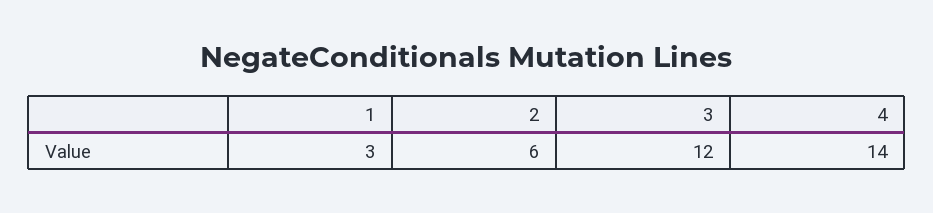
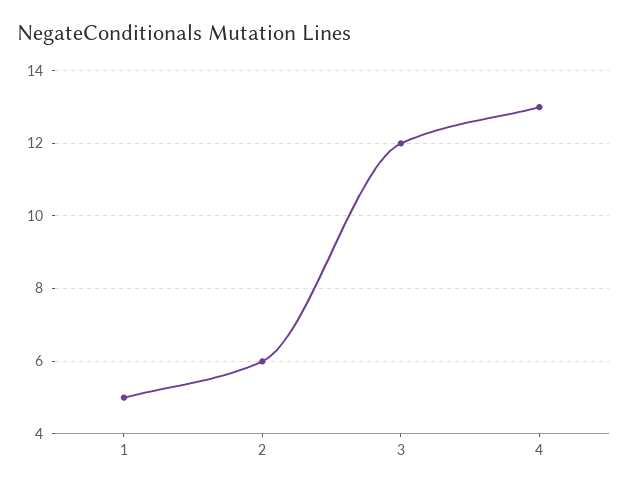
  {
-   "1": 3,
+   "1": 5,
    "2": 6,
    "3": 12,
-   "4": 14
+   "4": 13
  }

